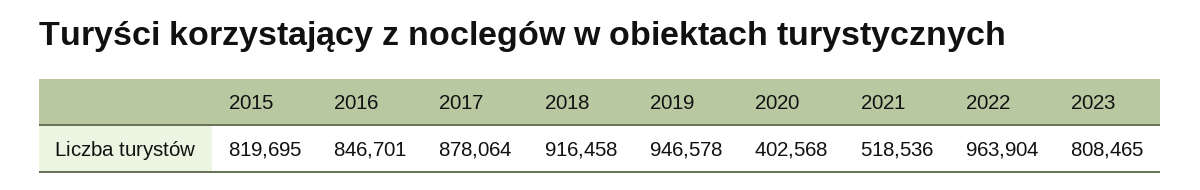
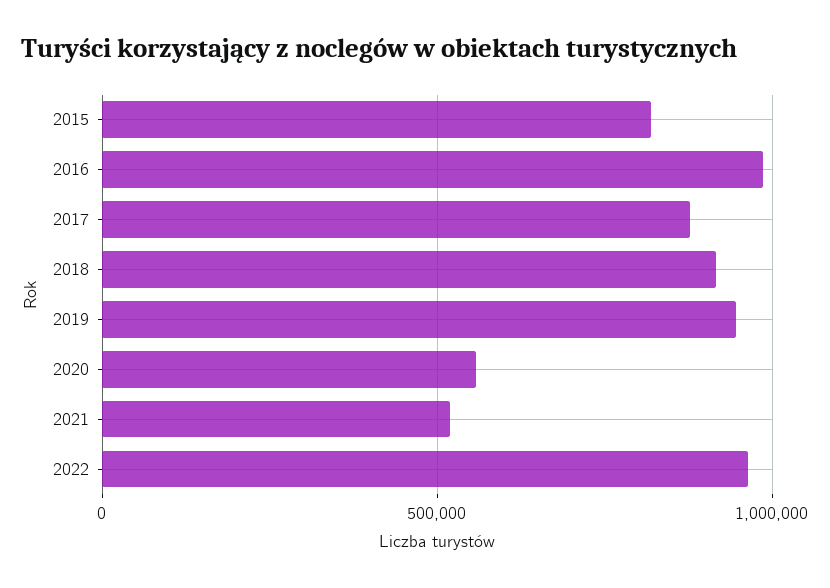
  {
    "2015": 819695,
-   "2016": 846701,
+   "2016": 1000000,
    "2017": 878064,
    "2018": 916458,
    "2019": 946578,
-   "2020": 402568,
+   "2020": 550000,
    "2021": 518536,
-   "2022": 963904,
+   "2022": 963904
-   "2023": 808465
  }

